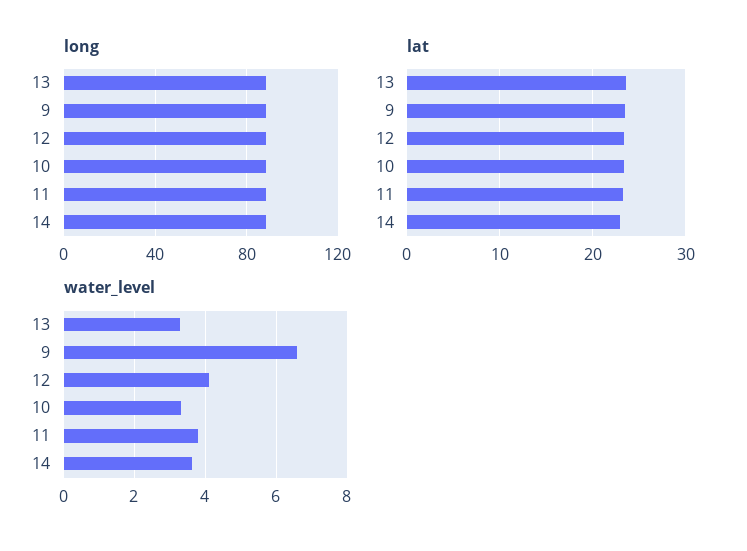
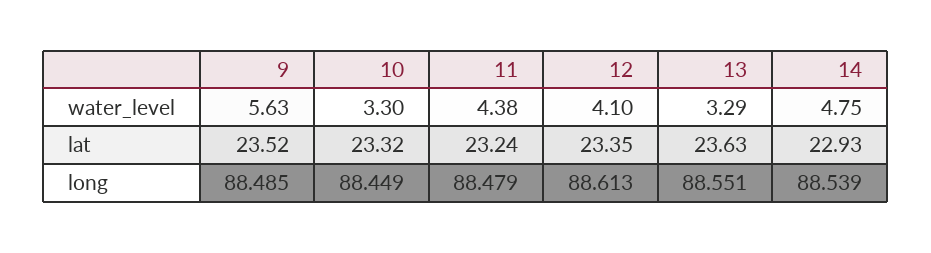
  {
    "long": {
      "13": 88.551,
      "9": 88.485,
      "12": 88.613,
      "10": 88.449,
      "11": 88.479,
      "14": 88.539
    },
    "lat": {
      "13": 23.63,
      "9": 23.52,
      "12": 23.35,
      "10": 23.32,
      "11": 23.24,
      "14": 22.93
    },
    "water_level": {
      "13": 3.29,
-     "9": 6.6,
+     "9": 5.63,
      "12": 4.1,
      "10": 3.3,
-     "11": 3.8,
+     "11": 4.38,
-     "14": 3.6
+     "14": 4.75
    }
  }

